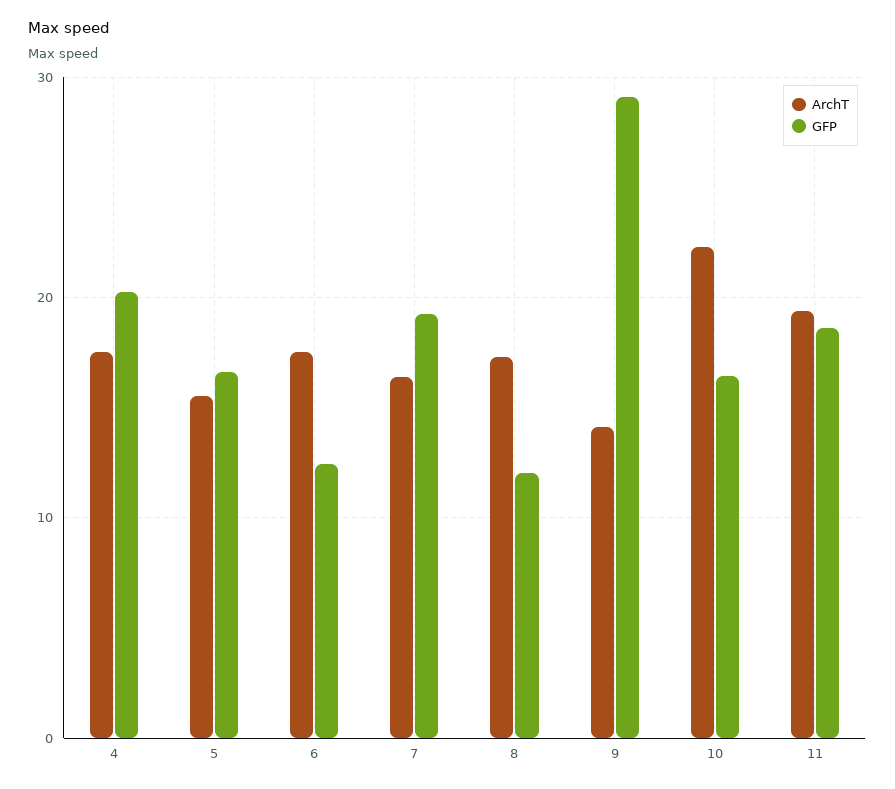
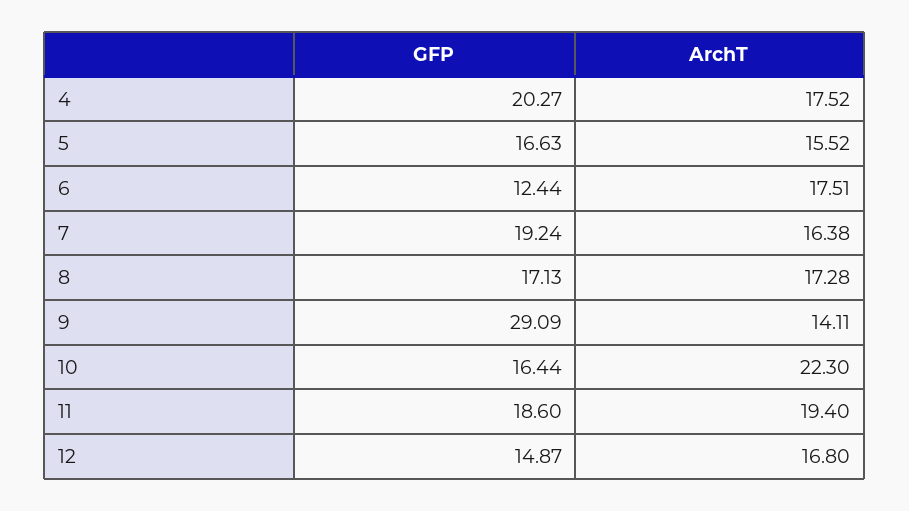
  {
    "ArchT": {
      "4": 17.52,
      "5": 15.52,
      "6": 17.51,
      "7": 16.38,
      "8": 17.28,
      "9": 14.11,
      "10": 22.3,
-     "11": 19.4
+     "11": 19.4,
+     "12": 16.8
    },
    "GFP": {
      "4": 20.27,
      "5": 16.63,
      "6": 12.44,
      "7": 19.24,
-     "8": 12,
+     "8": 17.13,
      "9": 29.09,
      "10": 16.44,
-     "11": 18.6
+     "11": 18.6,
+     "12": 14.87
    }
  }

